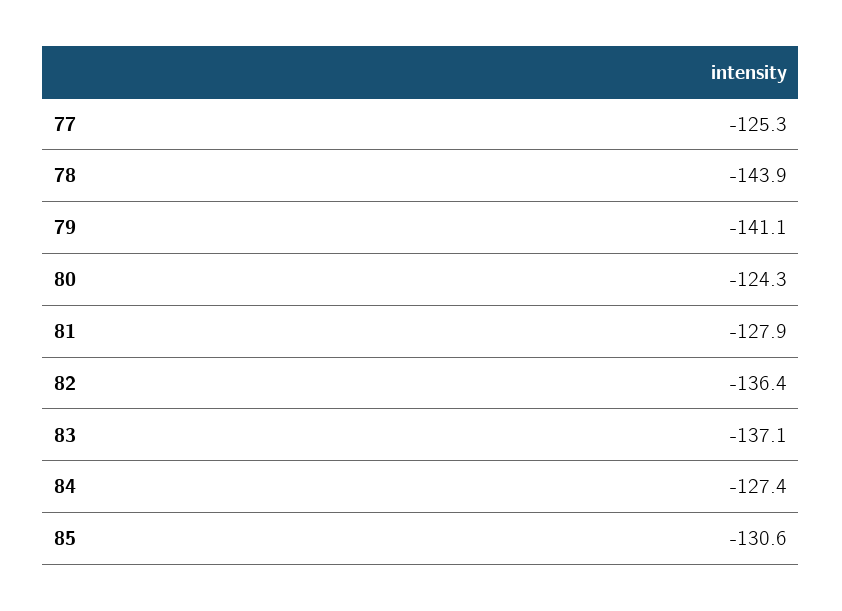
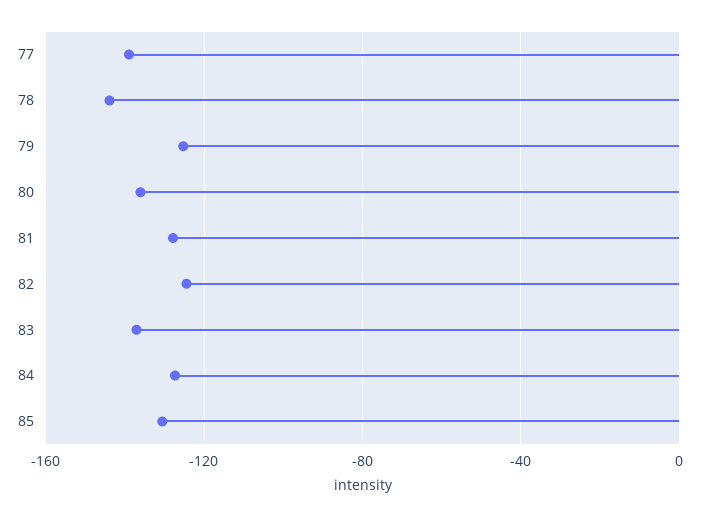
  {
-   "77": -125.3,
+   "77": -140,
    "78": -143.9,
-   "79": -141.1,
+   "79": -125,
-   "80": -124.3,
+   "80": -135,
    "81": -127.9,
-   "82": -136.4,
+   "82": -125,
    "83": -137.1,
    "84": -127.4,
    "85": -130.6
  }

